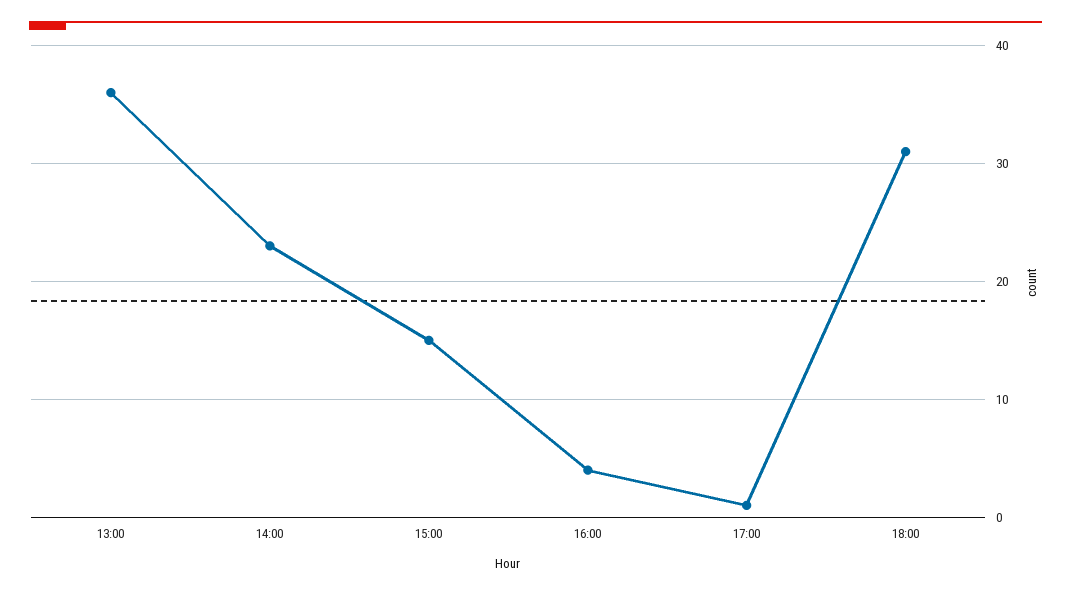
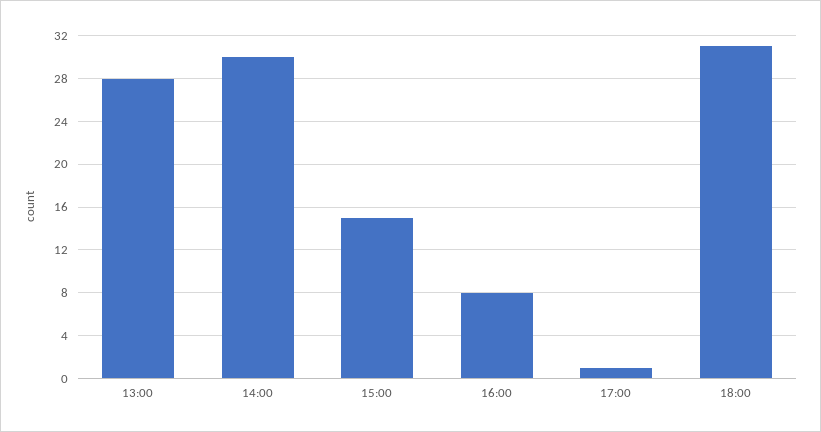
  {
-   "13:00": 36,
+   "13:00": 28,
-   "14:00": 23,
+   "14:00": 30,
    "15:00": 15,
-   "16:00": 4,
+   "16:00": 8,
    "17:00": 1,
    "18:00": 31
  }

